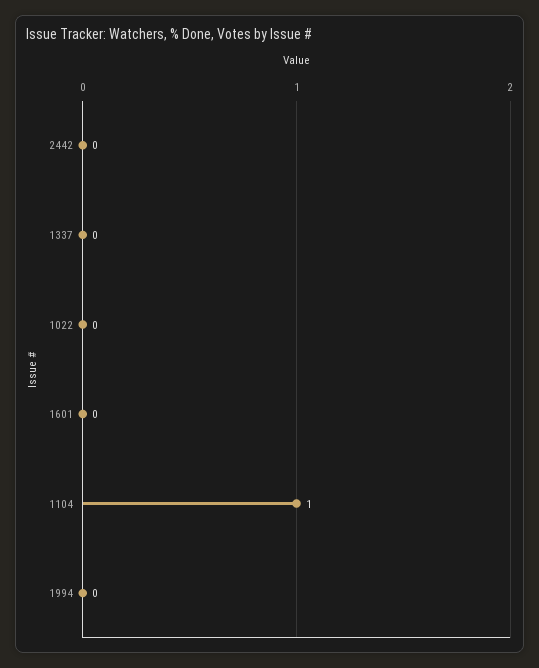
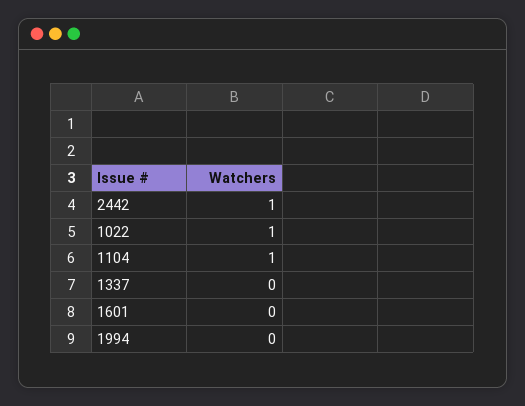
  {
-   "2442": 0,
+   "2442": 1,
    "1337": 0,
-   "1022": 0,
+   "1022": 1,
    "1601": 0,
    "1104": 1,
    "1994": 0
  }

